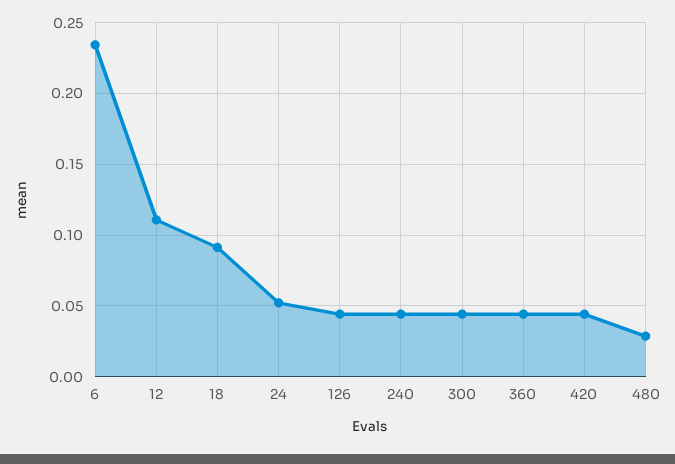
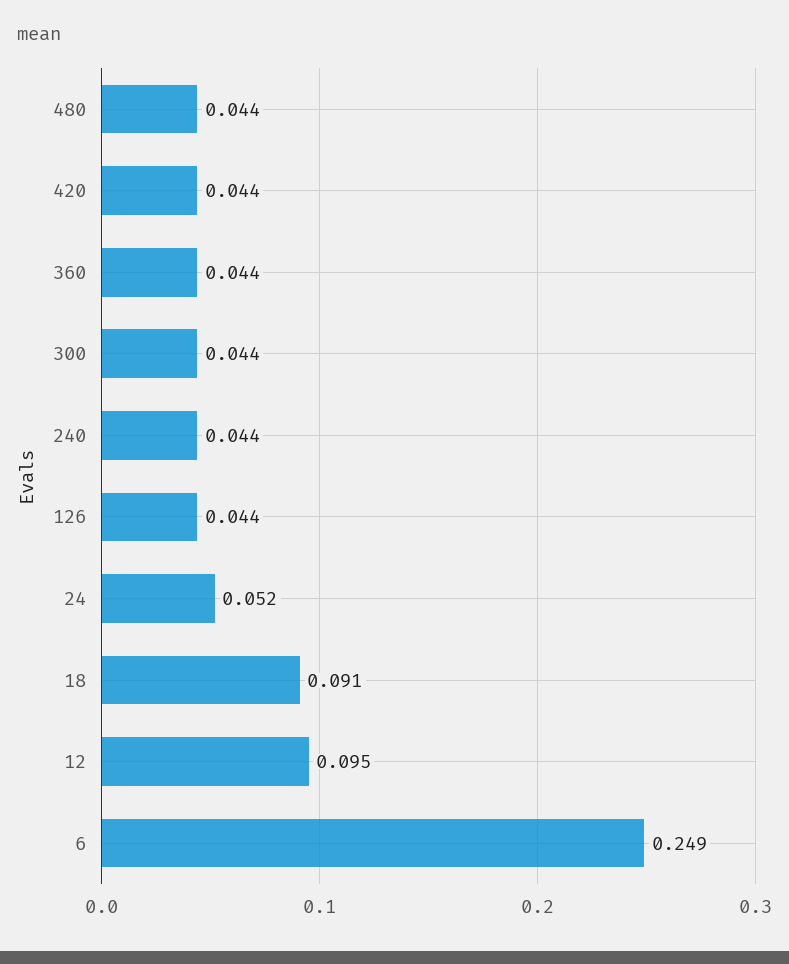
  {
-   "6": 0.235,
+   "6": 0.249,
-   "12": 0.11,
+   "12": 0.095,
    "18": 0.091,
    "24": 0.052,
    "126": 0.044,
    "240": 0.044,
    "300": 0.044,
    "360": 0.044,
    "420": 0.044,
-   "480": 0.03
+   "480": 0.044
  }

